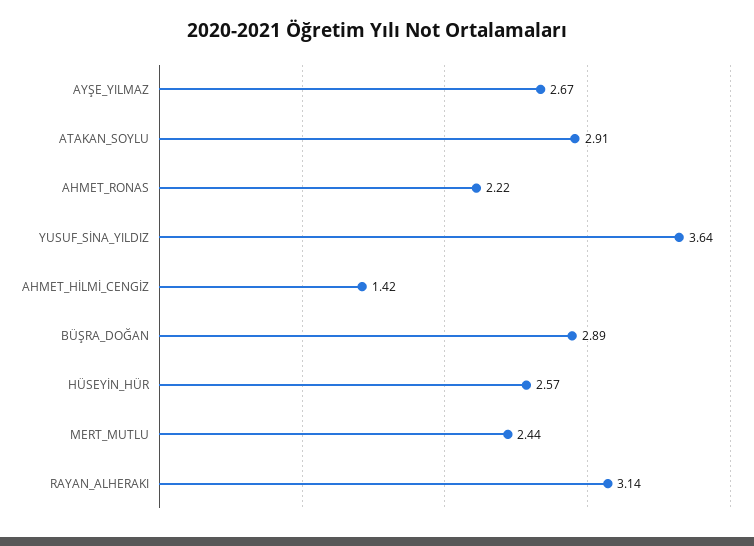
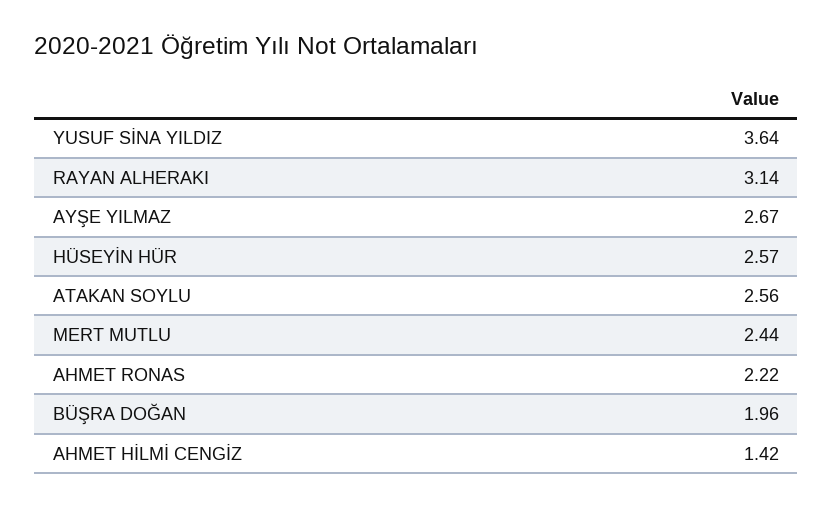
  {
    "AYŞE_YILMAZ": 2.67,
-   "ATAKAN_SOYLU": 2.91,
+   "ATAKAN_SOYLU": 2.56,
    "AHMET_RONAS": 2.22,
    "YUSUF_SİNA_YILDIZ": 3.64,
    "AHMET_HİLMİ_CENGİZ": 1.42,
-   "BÜŞRA_DOĞAN": 2.89,
+   "BÜŞRA_DOĞAN": 1.96,
    "HÜSEYİN_HÜR": 2.57,
    "MERT_MUTLU": 2.44,
    "RAYAN_ALHERAKI": 3.14
  }

